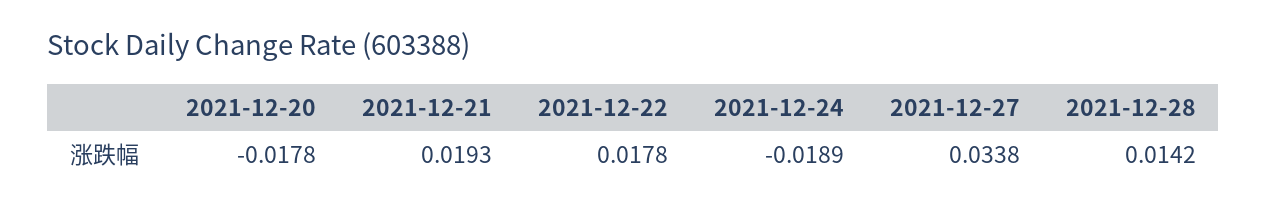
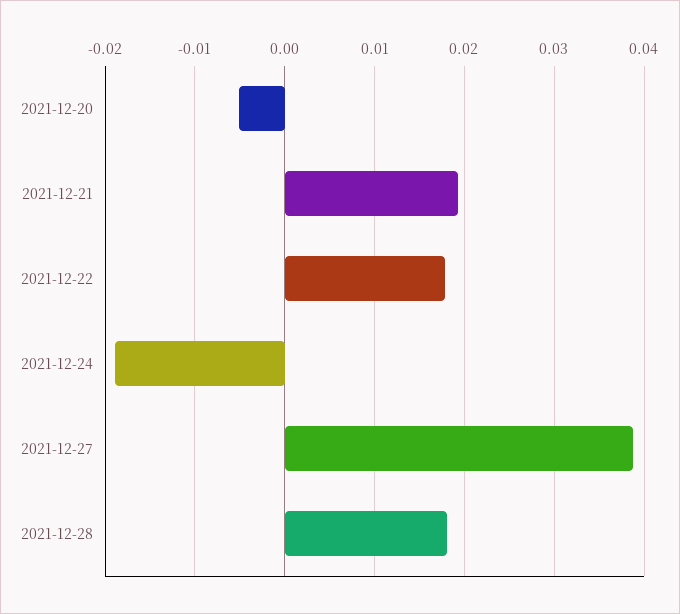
  {
-   "2021-12-20": -0.0178,
+   "2021-12-20": -0.005,
    "2021-12-21": 0.0193,
    "2021-12-22": 0.0178,
    "2021-12-24": -0.0189,
-   "2021-12-27": 0.0338,
+   "2021-12-27": 0.039,
-   "2021-12-28": 0.0142
+   "2021-12-28": 0.018
  }

